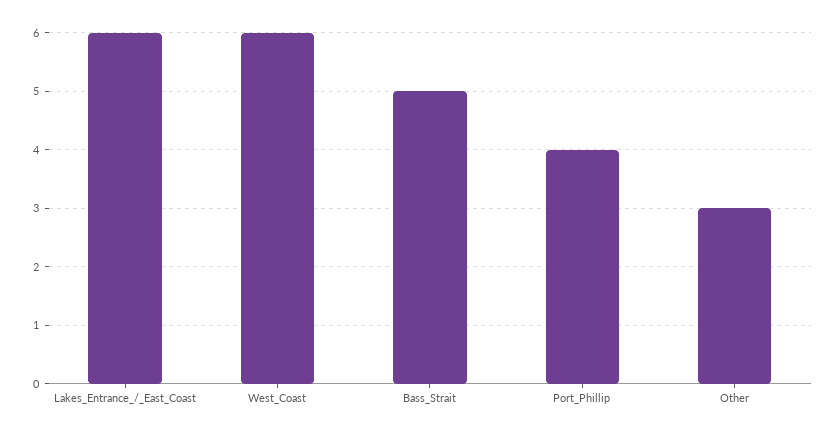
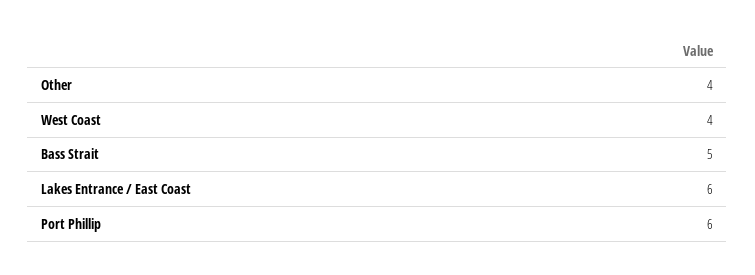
  {
    "Lakes_Entrance_/_East_Coast": 6,
-   "West_Coast": 6,
+   "West_Coast": 4,
    "Bass_Strait": 5,
-   "Port_Phillip": 4,
+   "Port_Phillip": 6,
-   "Other": 3
+   "Other": 4
  }

